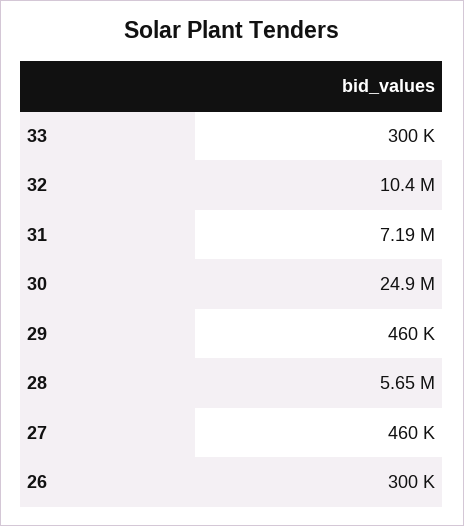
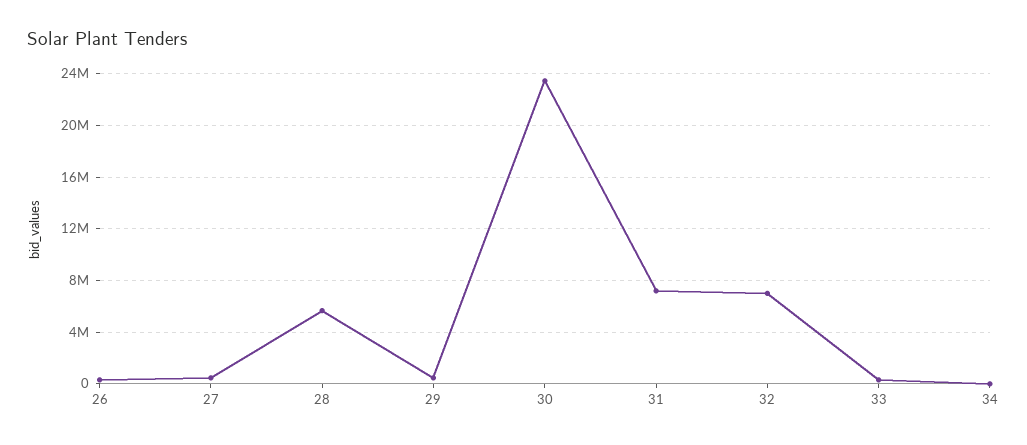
  {
    "33": 300000,
-   "32": 10400000,
+   "32": 7000000,
    "31": 7190000,
-   "30": 24900000,
+   "30": 23500000,
    "29": 460000,
    "28": 5650000,
    "27": 460000,
-   "26": 300000
+   "26": 300000,
+   "34": 0
  }

